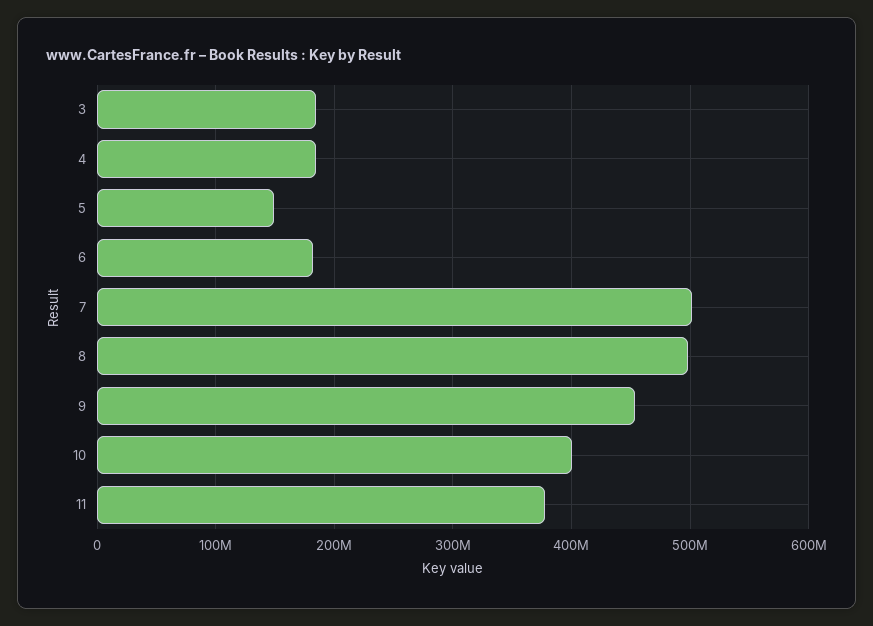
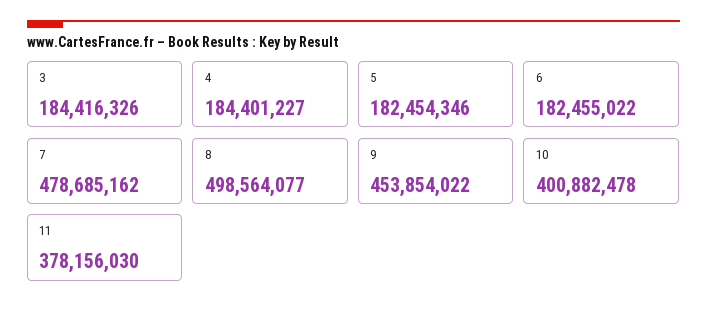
  {
    "3": 184416326,
    "4": 184401227,
-   "5": 150000000,
+   "5": 182454346,
    "6": 182455022,
-   "7": 500000000,
+   "7": 478685162,
    "8": 498564077,
    "9": 453854022,
    "10": 400882478,
    "11": 378156030
  }

